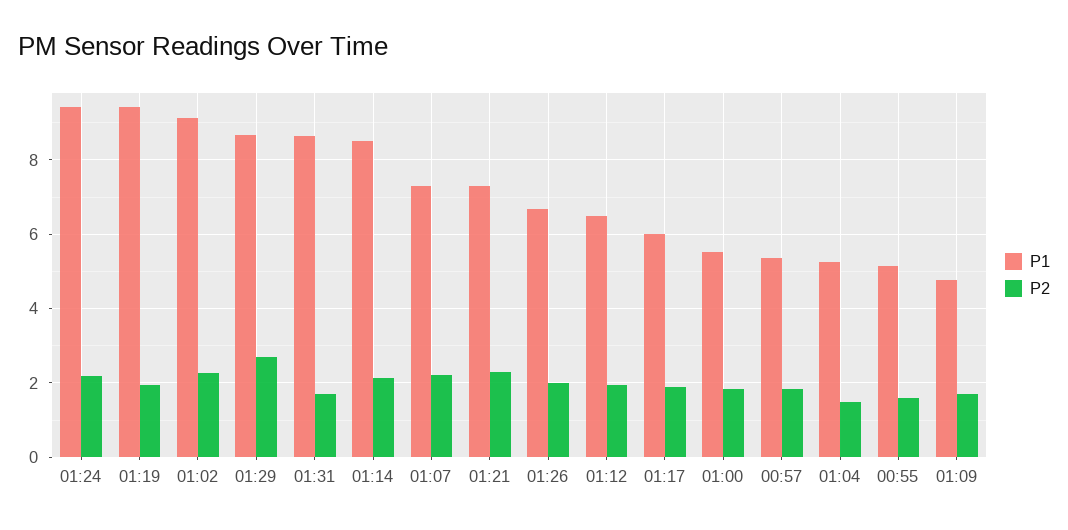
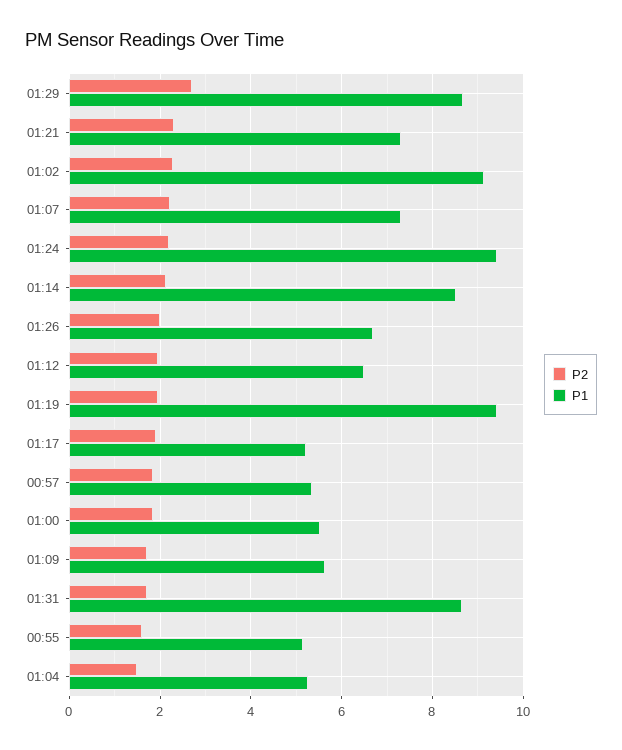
  {
    "P1": {
      "01:24": 9.4,
      "01:19": 9.4,
      "01:02": 9.2,
      "01:29": 8.6,
      "01:31": 8.6,
      "01:14": 8.6,
      "01:07": 7.4,
      "01:21": 7.4,
      "01:26": 6.6,
      "01:12": 6.6,
-     "01:17": 6,
+     "01:17": 5.2,
      "01:00": 5.6,
      "00:57": 5.4,
      "01:04": 5.2,
      "00:55": 5.2,
-     "01:09": 4.8
+     "01:09": 5.6
    },
    "P2": {
      "01:24": 2.2,
      "01:19": 2,
      "01:02": 2.2,
      "01:29": 2.8,
      "01:31": 1.8,
      "01:14": 2.2,
      "01:07": 2.2,
      "01:21": 2.4,
      "01:26": 2,
      "01:12": 2,
      "01:17": 2,
      "01:00": 1.8,
      "00:57": 1.8,
      "01:04": 1.6,
      "00:55": 1.6,
      "01:09": 1.8
    }
  }

